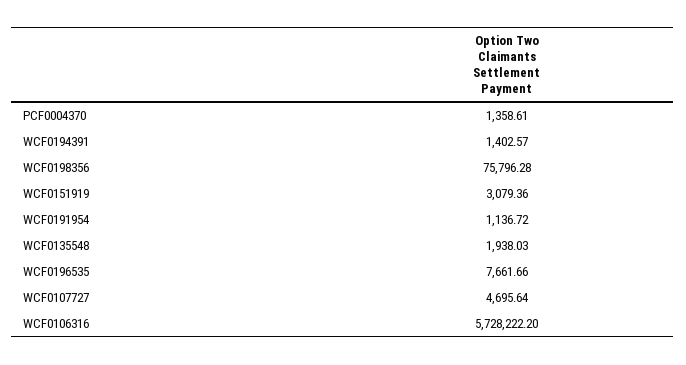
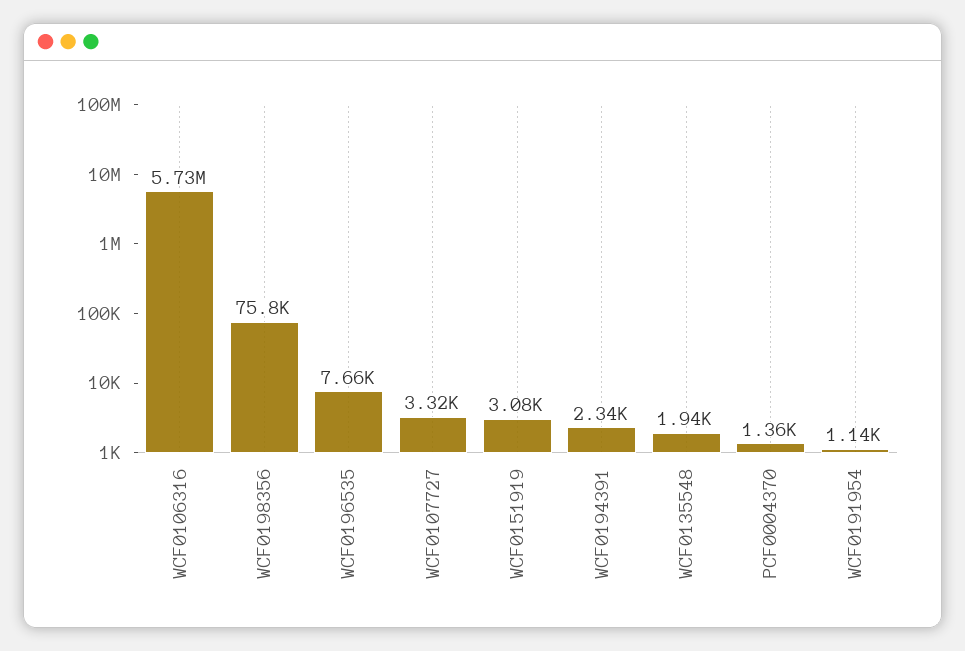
  {
    "PCF0004370": 1358.61,
-   "WCF0194391": 1402.57,
+   "WCF0194391": 2340,
    "WCF0198356": 75796.28,
    "WCF0151919": 3079.36,
    "WCF0191954": 1136.72,
    "WCF0135548": 1938.03,
    "WCF0196535": 7661.66,
-   "WCF0107727": 4695.64,
+   "WCF0107727": 3320,
    "WCF0106316": 5728222.2
  }

